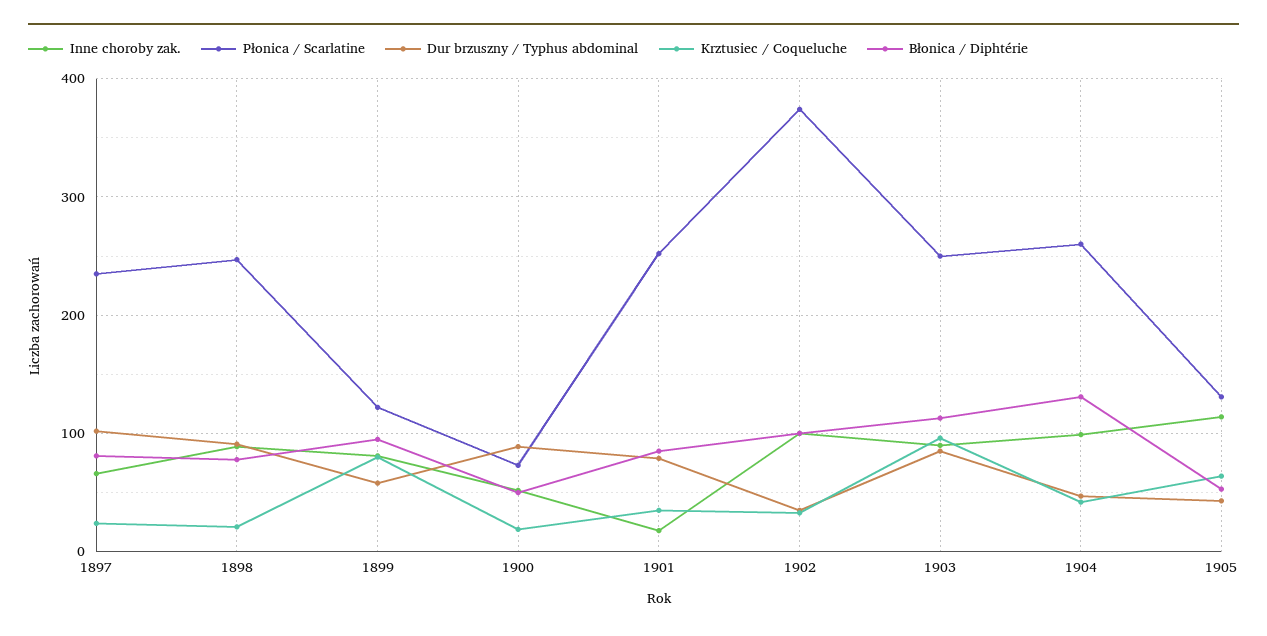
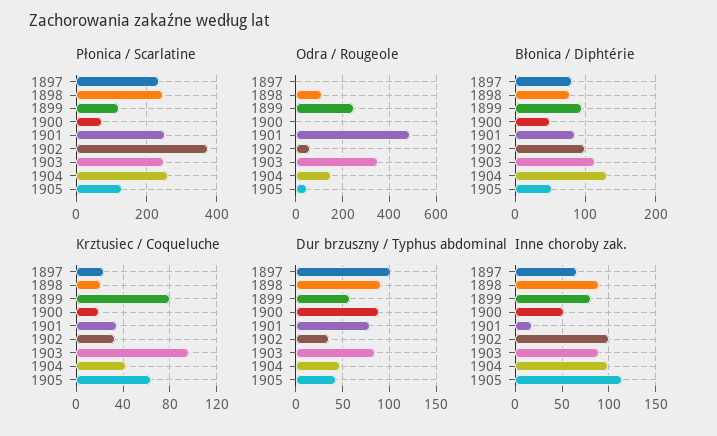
  {
    "Inne choroby zak.": {
      "1897": 70,
      "1898": 90,
      "1899": 80,
      "1900": 50,
      "1901": 20,
      "1902": 100,
      "1903": 90,
      "1904": 100,
      "1905": 110
    },
    "Płonica / Scarlatine": {
      "1897": 240,
      "1898": 250,
      "1899": 120,
      "1900": 70,
      "1901": 250,
      "1902": 370,
      "1903": 250,
      "1904": 260,
      "1905": 130
    },
    "Dur brzuszny / Typhus abdominal": {
      "1897": 100,
      "1898": 90,
      "1899": 60,
      "1900": 90,
      "1901": 80,
      "1902": 40,
      "1903": 90,
      "1904": 50,
      "1905": 40
    },
    "Krztusiec / Coqueluche": {
      "1897": 20,
      "1898": 20,
      "1899": 80,
      "1900": 20,
      "1901": 40,
      "1902": 30,
      "1903": 100,
      "1904": 40,
      "1905": 60
    },
    "Błonica / Diphtérie": {
      "1897": 80,
      "1898": 80,
      "1899": 100,
      "1900": 50,
      "1901": 90,
      "1902": 100,
      "1903": 110,
      "1904": 130,
      "1905": 50
-   }
+   },
+   "Odra / Rougeole": {
+     "1897": 0,
+     "1898": 100,
+     "1899": 250,
+     "1900": 0,
+     "1901": 500,
+     "1902": 50,
+     "1903": 350,
+     "1904": 150,
+     "1905": 50
+   }
  }

